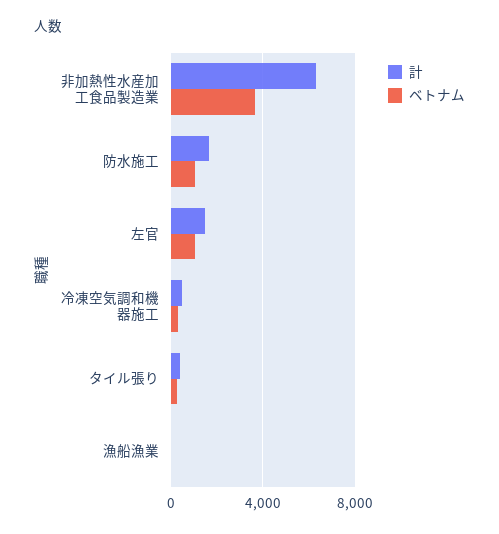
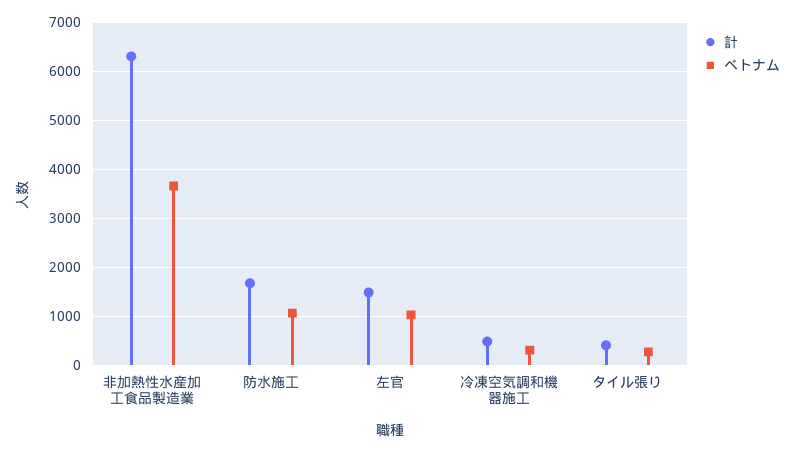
  {
    "計": {
      "非加熱性水産加工食品製造業": 6400,
      "防水施工": 1600,
      "左官": 1400,
      "冷凍空気調和機器施工": 400,
-     "タイル張り": 400,
+     "タイル張り": 400
-     "漁船漁業": 0
    },
    "ベトナム": {
      "非加熱性水産加工食品製造業": 3600,
      "防水施工": 1000,
      "左官": 1000,
      "冷凍空気調和機器施工": 400,
-     "タイル張り": 200,
+     "タイル張り": 200
-     "漁船漁業": 0
    }
  }

